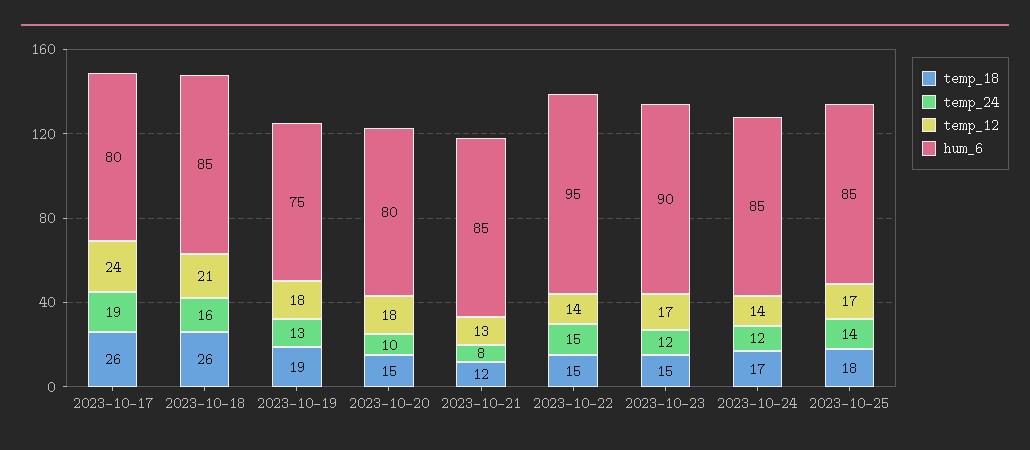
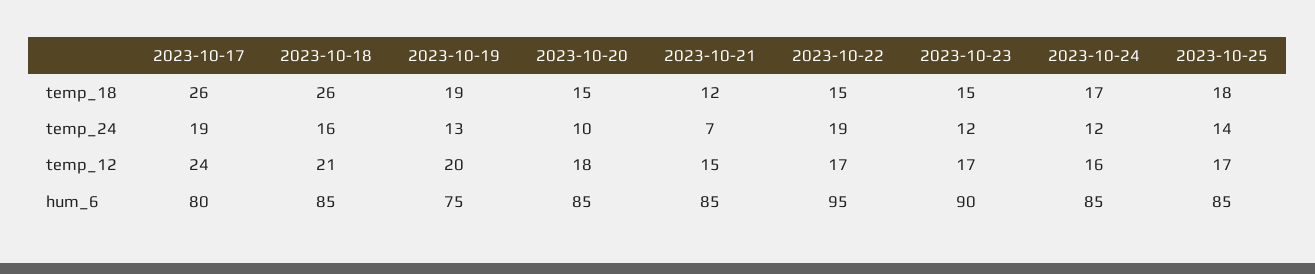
  {
    "temp_18": {
      "2023-10-17": 26,
      "2023-10-18": 26,
      "2023-10-19": 19,
      "2023-10-20": 15,
      "2023-10-21": 12,
      "2023-10-22": 15,
      "2023-10-23": 15,
      "2023-10-24": 17,
      "2023-10-25": 18
    },
    "temp_24": {
      "2023-10-17": 19,
      "2023-10-18": 16,
      "2023-10-19": 13,
      "2023-10-20": 10,
-     "2023-10-21": 8,
+     "2023-10-21": 7,
-     "2023-10-22": 15,
+     "2023-10-22": 19,
      "2023-10-23": 12,
      "2023-10-24": 12,
      "2023-10-25": 14
    },
    "temp_12": {
      "2023-10-17": 24,
      "2023-10-18": 21,
-     "2023-10-19": 18,
+     "2023-10-19": 20,
      "2023-10-20": 18,
-     "2023-10-21": 13,
+     "2023-10-21": 15,
-     "2023-10-22": 14,
+     "2023-10-22": 17,
      "2023-10-23": 17,
-     "2023-10-24": 14,
+     "2023-10-24": 16,
      "2023-10-25": 17
    },
    "hum_6": {
      "2023-10-17": 80,
      "2023-10-18": 85,
      "2023-10-19": 75,
-     "2023-10-20": 80,
+     "2023-10-20": 85,
      "2023-10-21": 85,
      "2023-10-22": 95,
      "2023-10-23": 90,
      "2023-10-24": 85,
      "2023-10-25": 85
    }
  }

